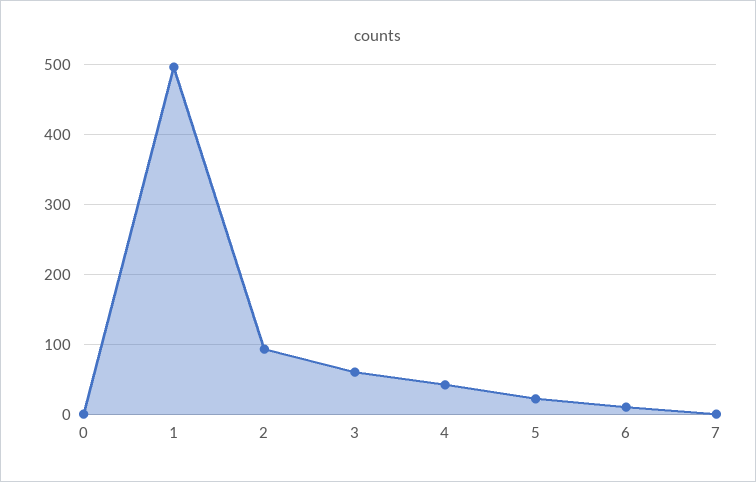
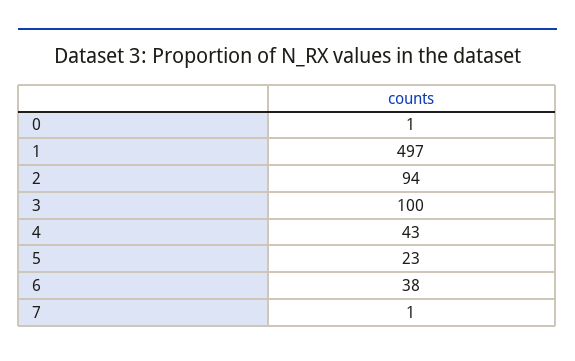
  {
    "0": 1,
    "1": 497,
    "2": 94,
-   "3": 60,
+   "3": 100,
    "4": 43,
    "5": 23,
-   "6": 10,
+   "6": 38,
    "7": 1
  }

